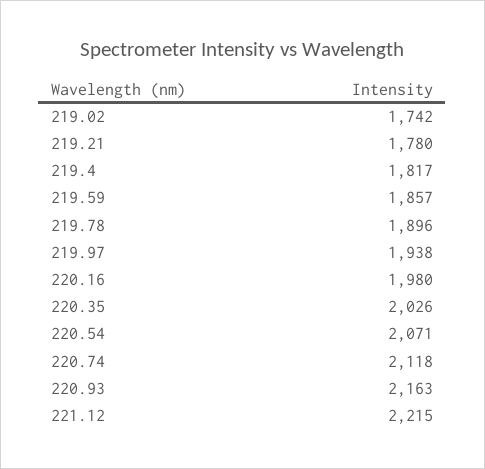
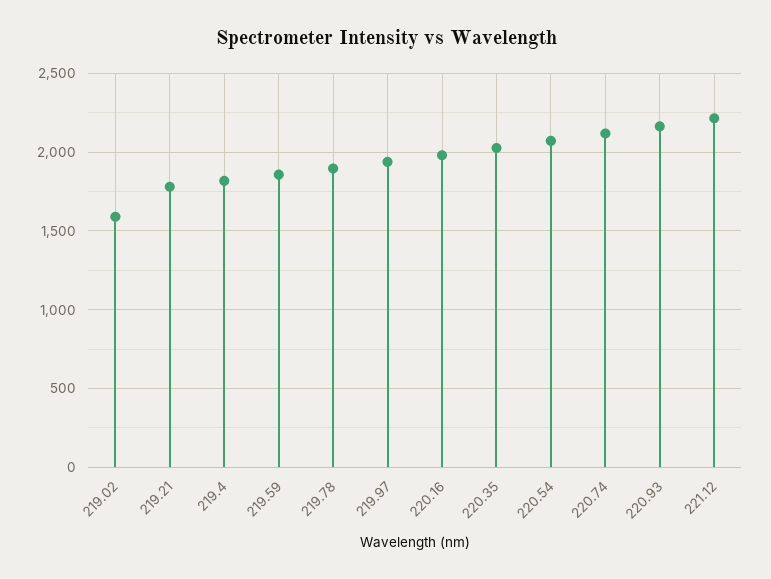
  {
-   "219.02": 1742,
+   "219.02": 1600,
    "219.21": 1780,
    "219.4": 1817,
    "219.59": 1857,
    "219.78": 1896,
    "219.97": 1938,
    "220.16": 1980,
    "220.35": 2026,
    "220.54": 2071,
    "220.74": 2118,
    "220.93": 2163,
    "221.12": 2215
  }

